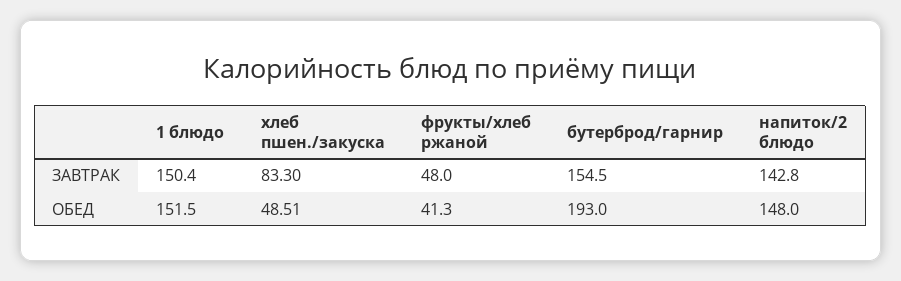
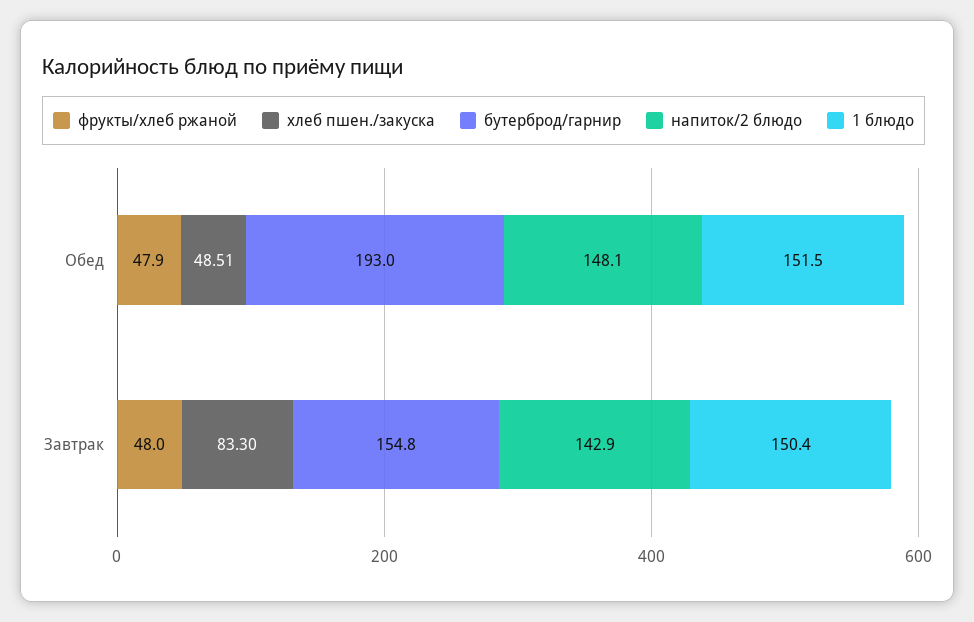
  {
    "1 блюдо": {
      "ЗАВТРАК": 150.4,
      "ОБЕД": 151.5
    },
    "хлеб пшен./закуска": {
      "ЗАВТРАК": 83.3,
      "ОБЕД": 48.51
    },
    "фрукты/хлеб ржаной": {
      "ЗАВТРАК": 48,
-     "ОБЕД": 41.3
+     "ОБЕД": 47.9
    },
    "бутерброд/гарнир": {
-     "ЗАВТРАК": 154.5,
+     "ЗАВТРАК": 154.8,
      "ОБЕД": 193
    },
    "напиток/2 блюдо": {
-     "ЗАВТРАК": 142.8,
+     "ЗАВТРАК": 142.9,
-     "ОБЕД": 148
+     "ОБЕД": 148.1
    }
  }

